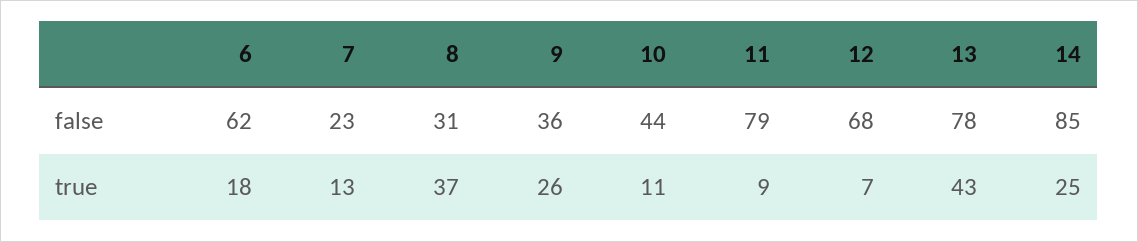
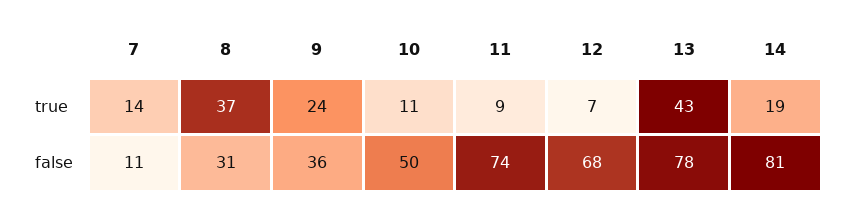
  {
-   "6": {
-     "false": 62,
-     "true": 18
-   },
    "7": {
-     "false": 23,
+     "false": 11,
-     "true": 13
+     "true": 14
    },
    "8": {
      "false": 31,
      "true": 37
    },
    "9": {
      "false": 36,
-     "true": 26
+     "true": 24
    },
    "10": {
-     "false": 44,
+     "false": 50,
      "true": 11
    },
    "11": {
-     "false": 79,
+     "false": 74,
      "true": 9
    },
    "12": {
      "false": 68,
      "true": 7
    },
    "13": {
      "false": 78,
      "true": 43
    },
    "14": {
-     "false": 85,
+     "false": 81,
-     "true": 25
+     "true": 19
    }
  }

